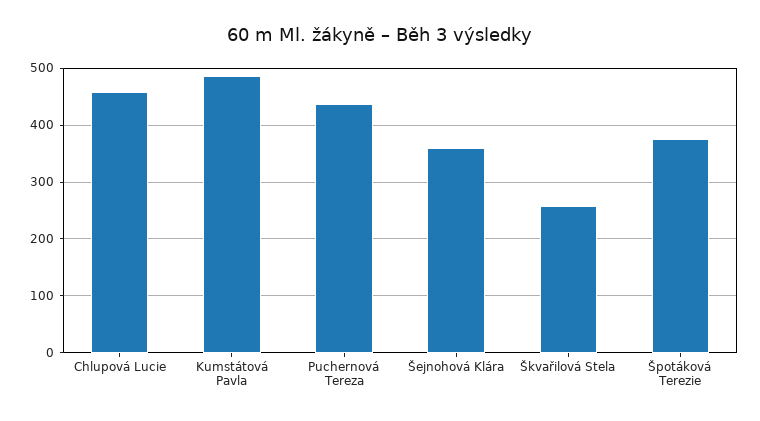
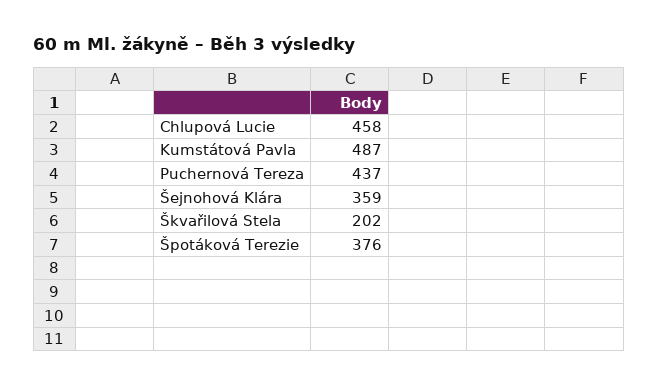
  {
    "Chlupová Lucie": 458,
    "Kumstátová Pavla": 487,
    "Puchernová Tereza": 437,
    "Šejnohová Klára": 359,
-   "Škvařilová Stela": 260,
+   "Škvařilová Stela": 202,
    "Špotáková Terezie": 376
  }

